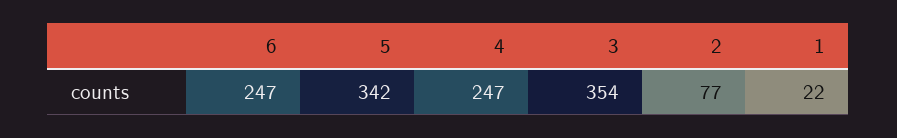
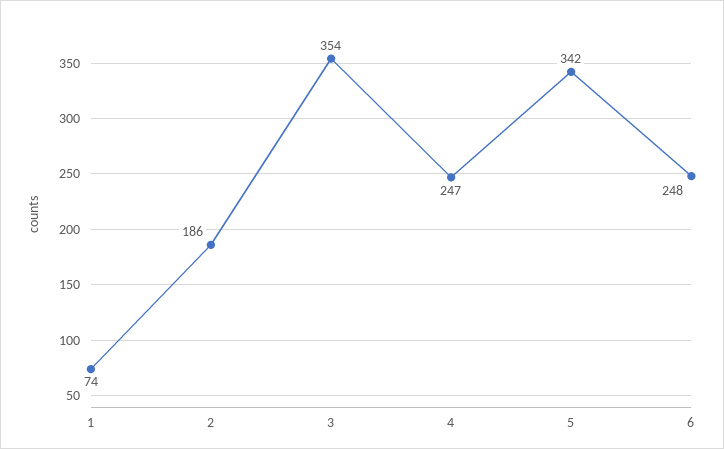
  {
-   "6": 247,
+   "6": 248,
    "5": 342,
    "4": 247,
    "3": 354,
-   "2": 77,
+   "2": 186,
-   "1": 22
+   "1": 74
  }

